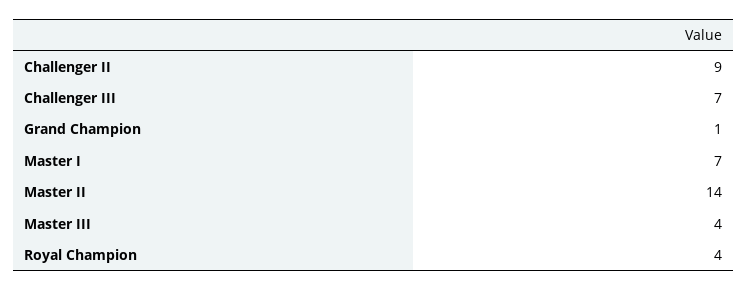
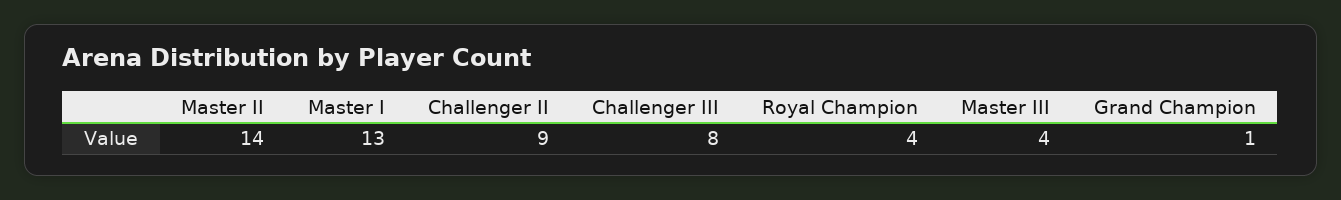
  {
    "Challenger II": 9,
-   "Challenger III": 7,
+   "Challenger III": 8,
    "Grand Champion": 1,
-   "Master I": 7,
+   "Master I": 13,
    "Master II": 14,
    "Master III": 4,
    "Royal Champion": 4
  }

